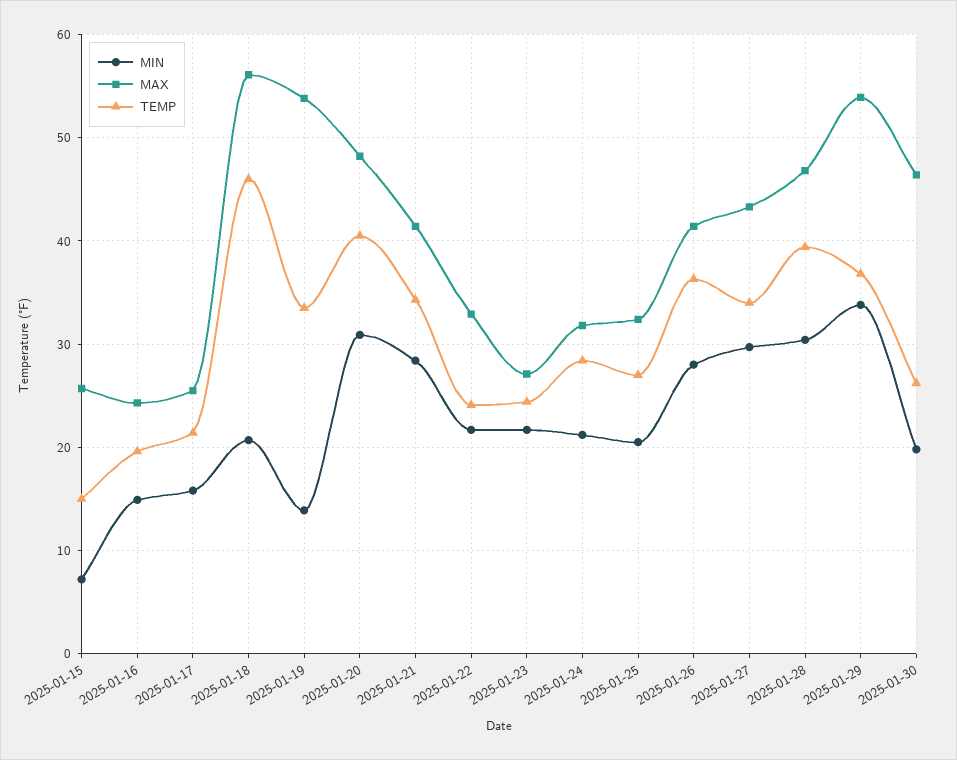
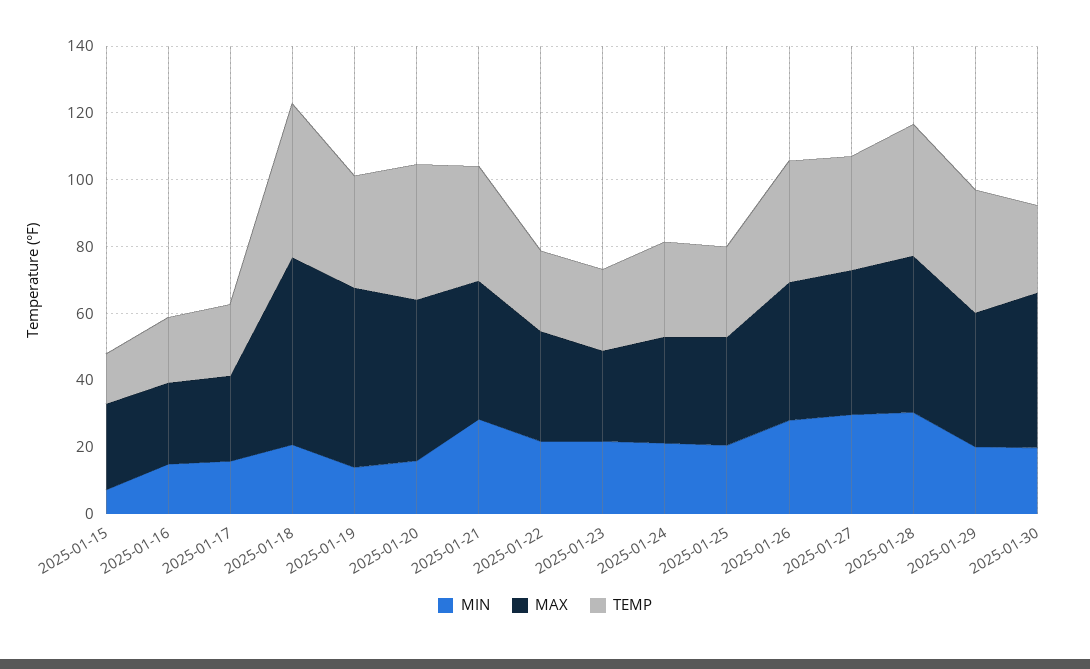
  {
    "MIN": {
      "2025-01-15": 7,
      "2025-01-16": 15,
      "2025-01-17": 16,
      "2025-01-18": 21,
      "2025-01-19": 14,
-     "2025-01-20": 31,
+     "2025-01-20": 15,
      "2025-01-21": 28,
      "2025-01-22": 22,
      "2025-01-23": 22,
      "2025-01-24": 21,
      "2025-01-25": 21,
      "2025-01-26": 28,
      "2025-01-27": 30,
      "2025-01-28": 30,
-     "2025-01-29": 34,
+     "2025-01-29": 20,
      "2025-01-30": 20
    },
    "MAX": {
      "2025-01-15": 26,
      "2025-01-16": 24,
      "2025-01-17": 26,
      "2025-01-18": 56,
      "2025-01-19": 54,
      "2025-01-20": 48,
      "2025-01-21": 41,
      "2025-01-22": 33,
      "2025-01-23": 27,
      "2025-01-24": 32,
      "2025-01-25": 32,
      "2025-01-26": 41,
      "2025-01-27": 43,
      "2025-01-28": 47,
-     "2025-01-29": 54,
+     "2025-01-29": 40,
      "2025-01-30": 46
    },
    "TEMP": {
      "2025-01-15": 15,
      "2025-01-16": 20,
      "2025-01-17": 21,
      "2025-01-18": 46,
      "2025-01-19": 34,
      "2025-01-20": 41,
      "2025-01-21": 34,
      "2025-01-22": 24,
      "2025-01-23": 24,
      "2025-01-24": 28,
      "2025-01-25": 27,
      "2025-01-26": 36,
      "2025-01-27": 34,
      "2025-01-28": 39,
      "2025-01-29": 37,
      "2025-01-30": 26
    }
  }

